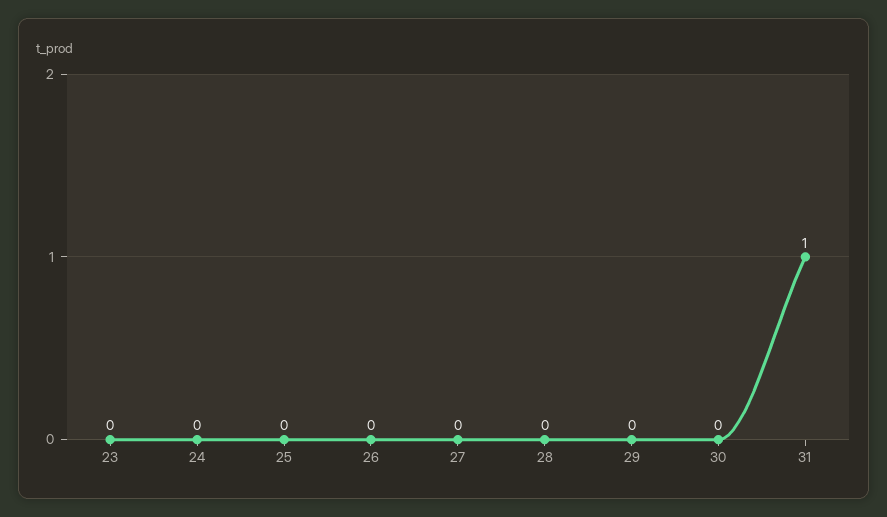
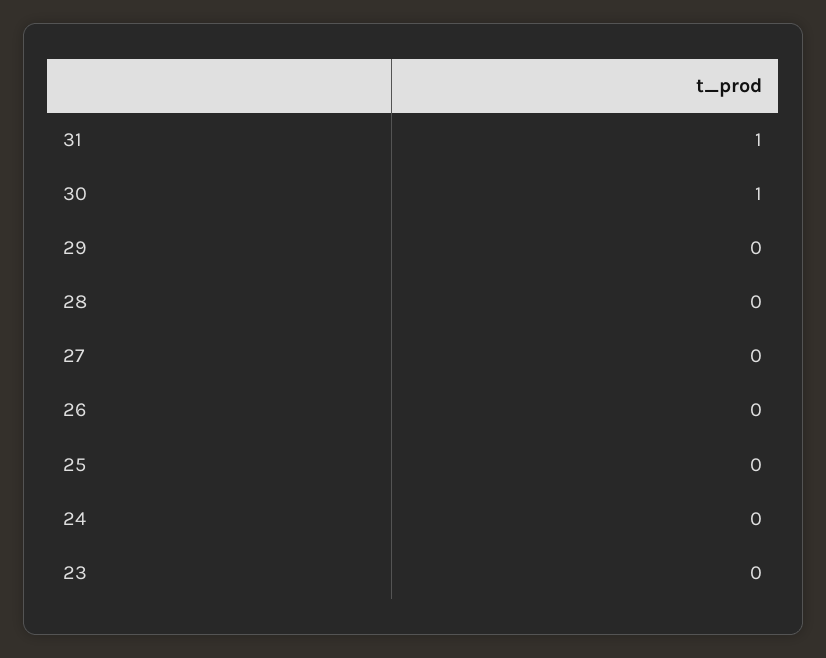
  {
    "23": 0,
    "24": 0,
    "25": 0,
    "26": 0,
    "27": 0,
    "28": 0,
    "29": 0,
-   "30": 0,
+   "30": 1,
    "31": 1
  }

